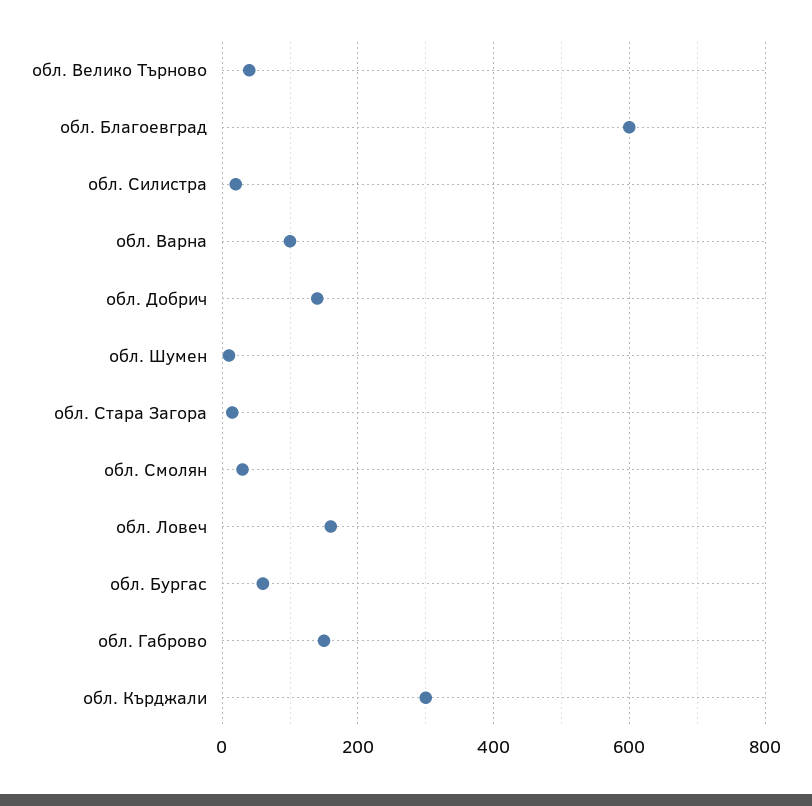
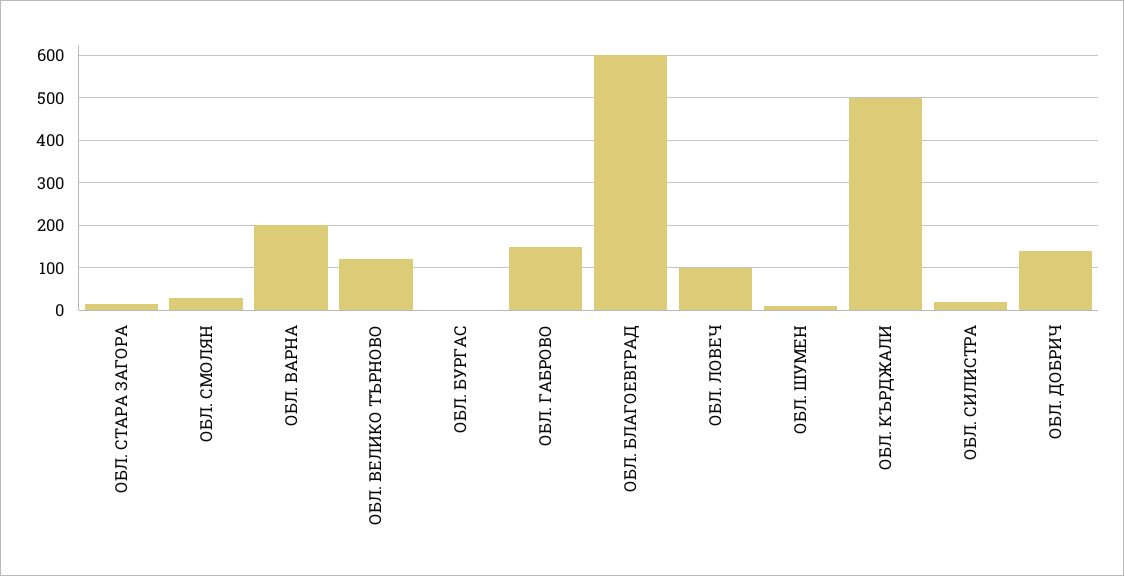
  {
-   "обл. Велико Търново": 40,
+   "обл. Велико Търново": 120,
    "обл. Благоевград": 600,
    "обл. Силистра": 20,
-   "обл. Варна": 100,
+   "обл. Варна": 200,
    "обл. Добрич": 140,
    "обл. Шумен": 20,
    "обл. Стара Загора": 20,
    "обл. Смолян": 40,
-   "обл. Ловеч": 160,
+   "обл. Ловеч": 100,
-   "обл. Бургас": 60,
+   "обл. Бургас": 0,
    "обл. Габрово": 160,
-   "обл. Кърджали": 300
+   "обл. Кърджали": 500
  }

